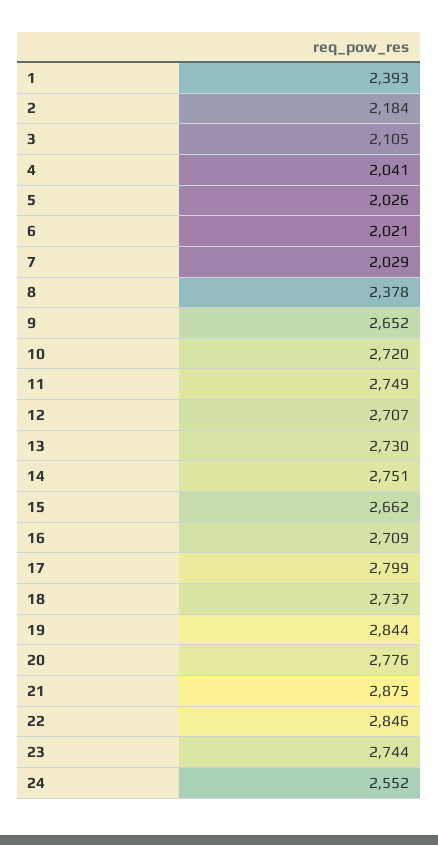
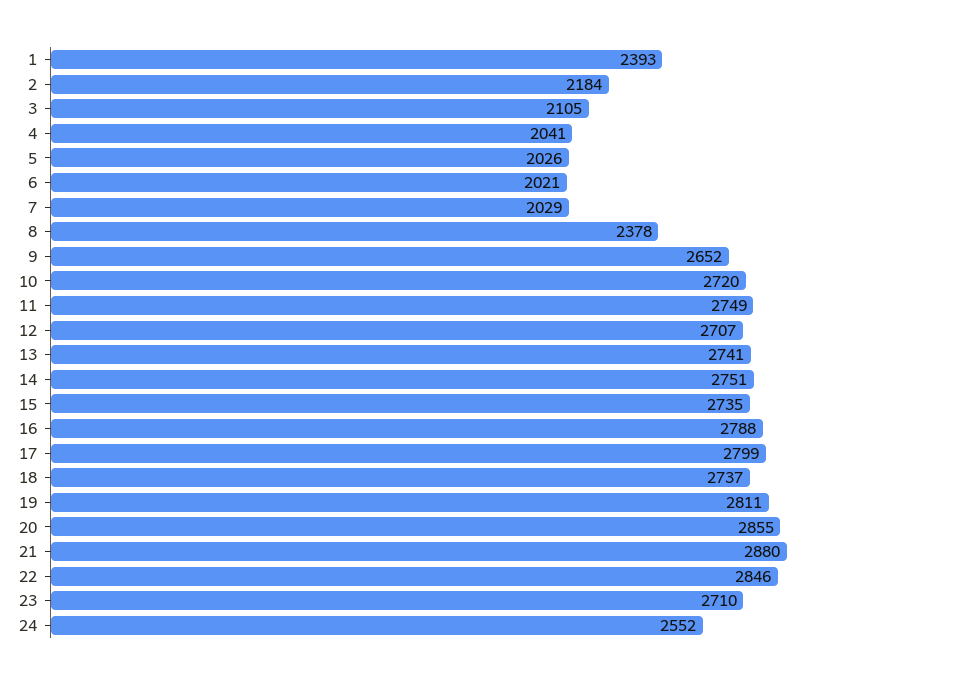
  {
    "1": 2393,
    "2": 2184,
    "3": 2105,
    "4": 2041,
    "5": 2026,
    "6": 2021,
    "7": 2029,
    "8": 2378,
    "9": 2652,
    "10": 2720,
    "11": 2749,
    "12": 2707,
-   "13": 2730,
+   "13": 2741,
    "14": 2751,
-   "15": 2662,
+   "15": 2735,
-   "16": 2709,
+   "16": 2788,
    "17": 2799,
    "18": 2737,
-   "19": 2844,
+   "19": 2811,
-   "20": 2776,
+   "20": 2855,
-   "21": 2875,
+   "21": 2880,
    "22": 2846,
-   "23": 2744,
+   "23": 2710,
    "24": 2552
  }

